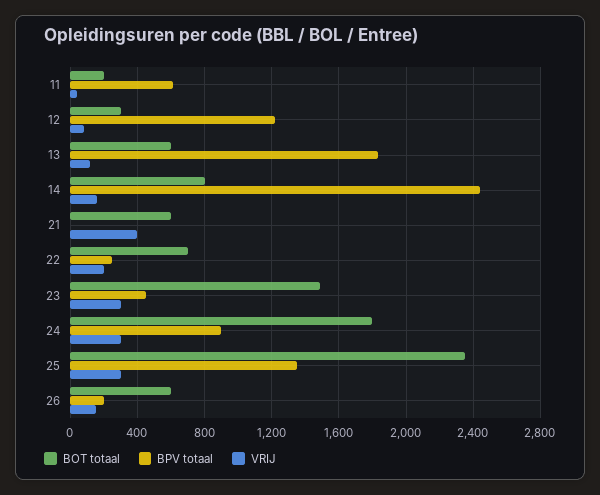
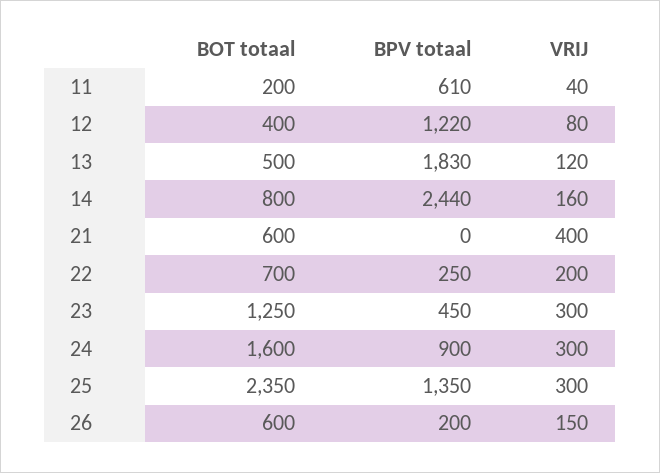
  {
    "BOT totaal": {
      "11": 200,
-     "12": 300,
+     "12": 400,
-     "13": 600,
+     "13": 500,
      "14": 800,
      "21": 600,
      "22": 700,
-     "23": 1500,
+     "23": 1250,
-     "24": 1800,
+     "24": 1600,
      "25": 2350,
      "26": 600
    },
    "BPV totaal": {
      "11": 610,
      "12": 1220,
      "13": 1830,
      "14": 2440,
      "21": 0,
      "22": 250,
      "23": 450,
      "24": 900,
      "25": 1350,
      "26": 200
    },
    "VRIJ": {
      "11": 40,
      "12": 80,
      "13": 120,
      "14": 160,
      "21": 400,
      "22": 200,
      "23": 300,
      "24": 300,
      "25": 300,
      "26": 150
    }
  }

